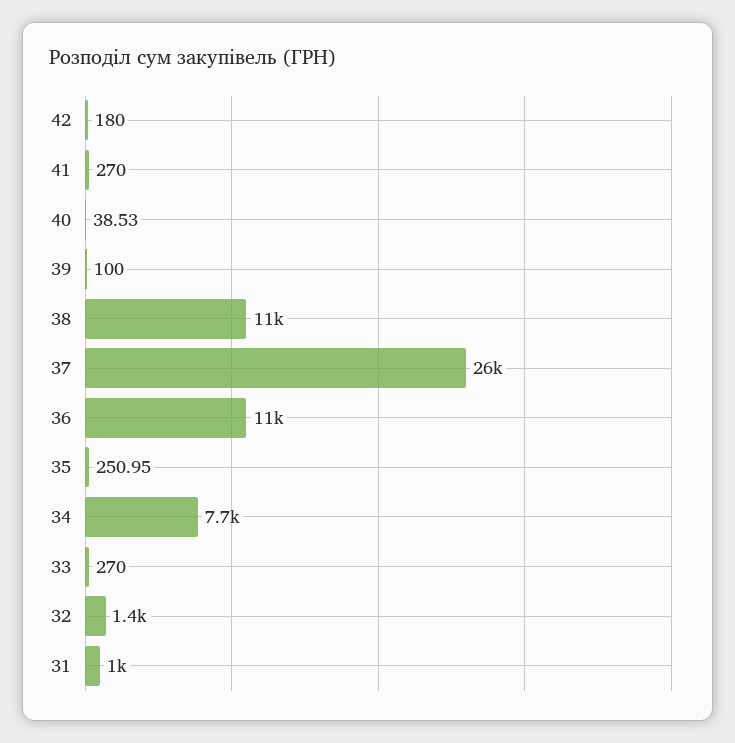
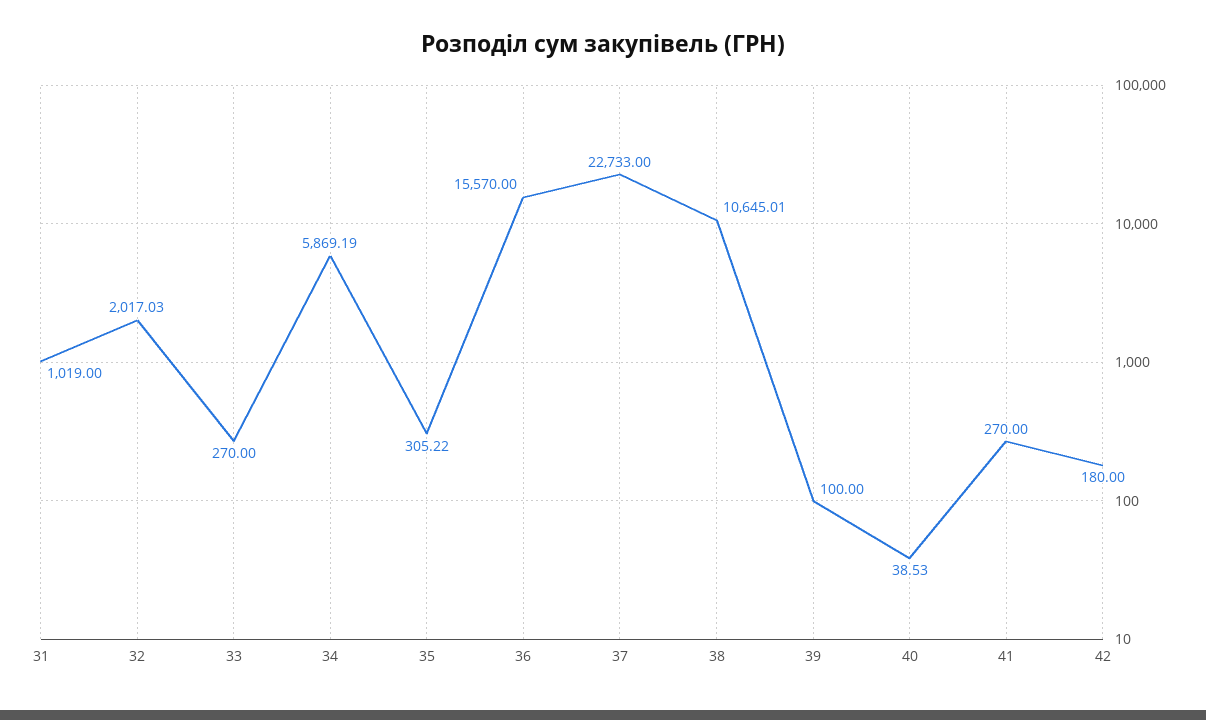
  {
    "42": 180,
    "41": 270,
    "40": 38.53,
    "39": 100,
    "38": 10645.01,
-   "37": 26000,
+   "37": 22733,
-   "36": 11000,
+   "36": 15570,
-   "35": 250.95,
+   "35": 305.22,
-   "34": 7700,
+   "34": 5869.19,
    "33": 270,
-   "32": 1400,
+   "32": 2017.03,
    "31": 1019
  }

